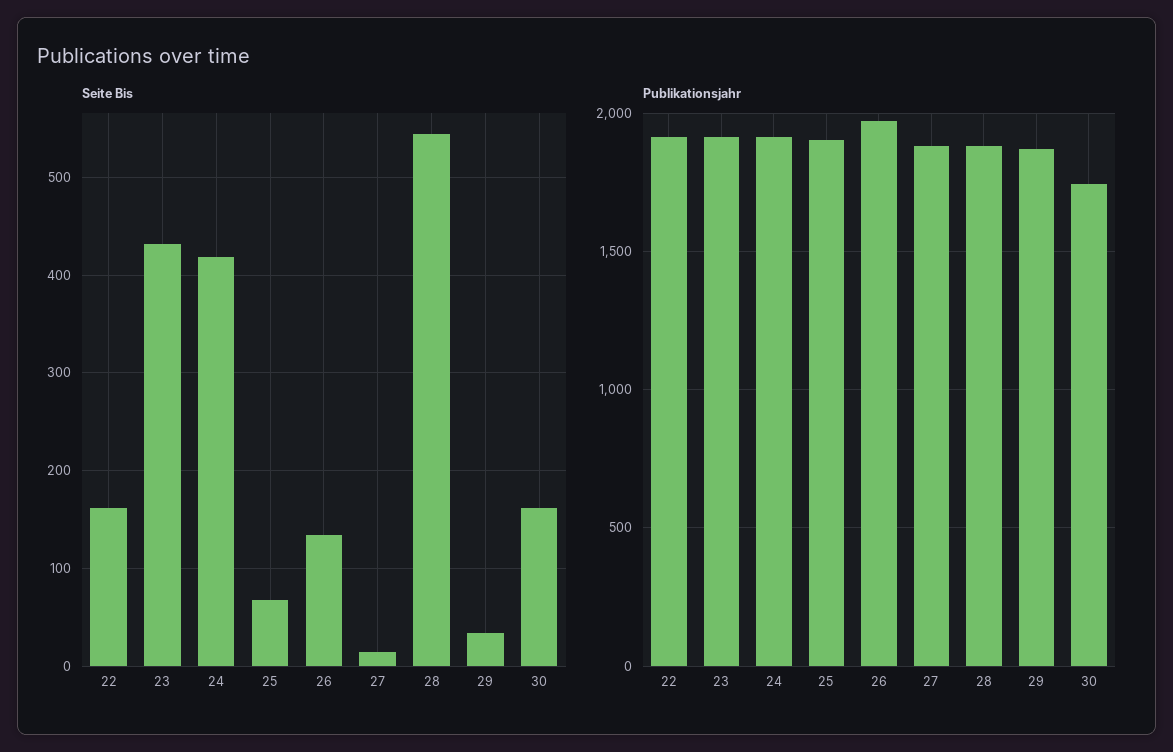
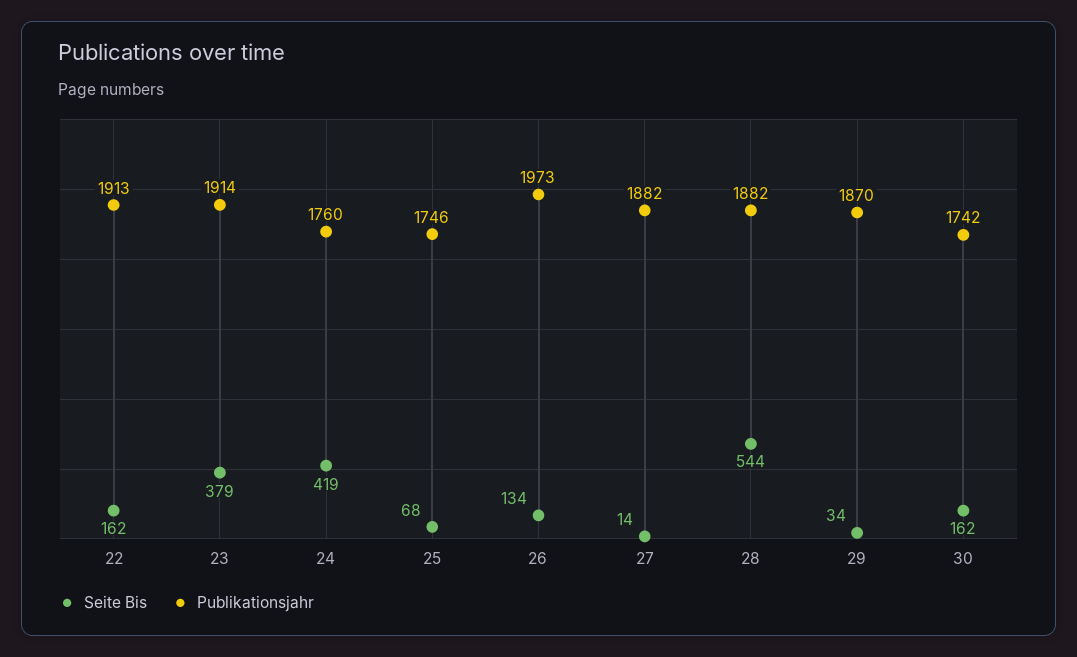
  {
    "Seite Bis": {
      "22": 162,
-     "23": 430,
+     "23": 379,
      "24": 419,
      "25": 68,
      "26": 134,
      "27": 14,
      "28": 544,
      "29": 34,
      "30": 162
    },
    "Publikationsjahr": {
      "22": 1913,
      "23": 1914,
-     "24": 1900,
+     "24": 1760,
-     "25": 1900,
+     "25": 1746,
      "26": 1973,
      "27": 1882,
      "28": 1882,
      "29": 1870,
      "30": 1742
    }
  }

